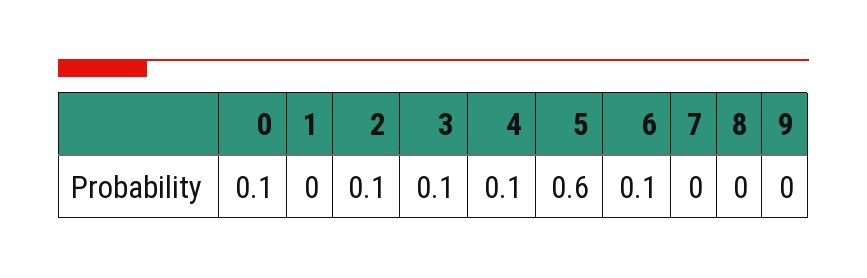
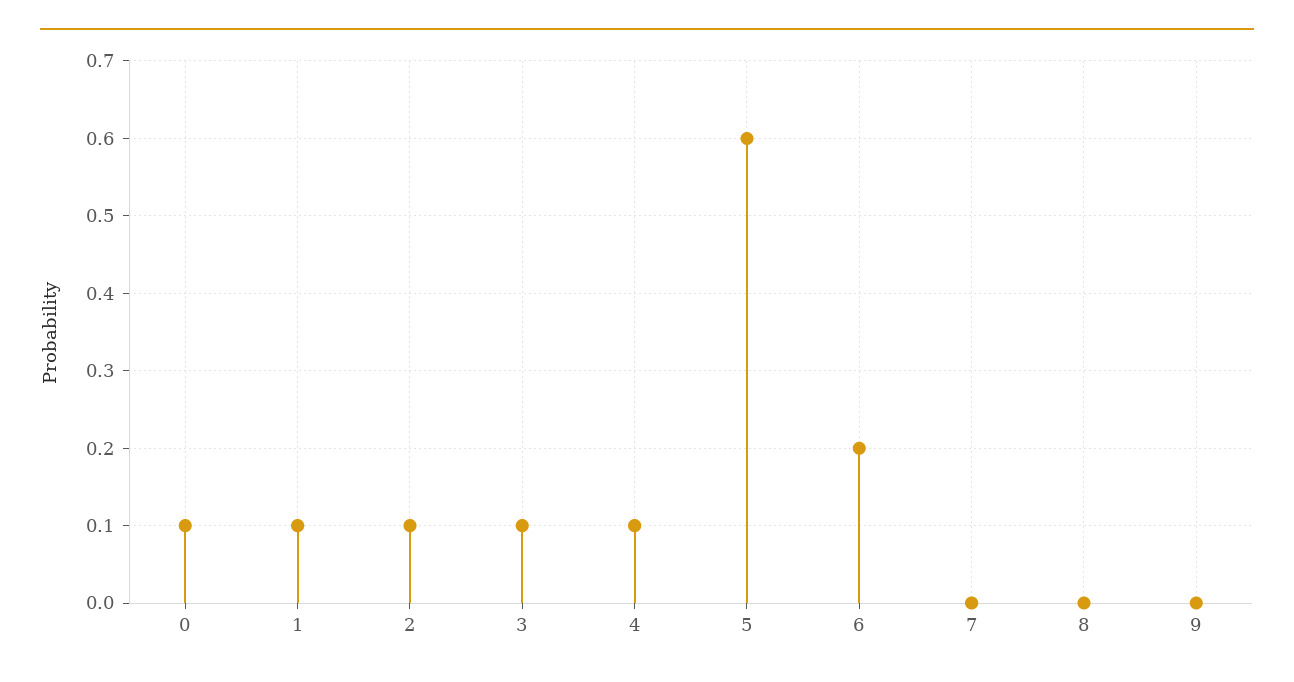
  {
    "0": 0.1,
-   "1": 0,
+   "1": 0.1,
    "2": 0.1,
    "3": 0.1,
    "4": 0.1,
    "5": 0.6,
-   "6": 0.1,
+   "6": 0.2,
    "7": 0,
    "8": 0,
    "9": 0
  }

